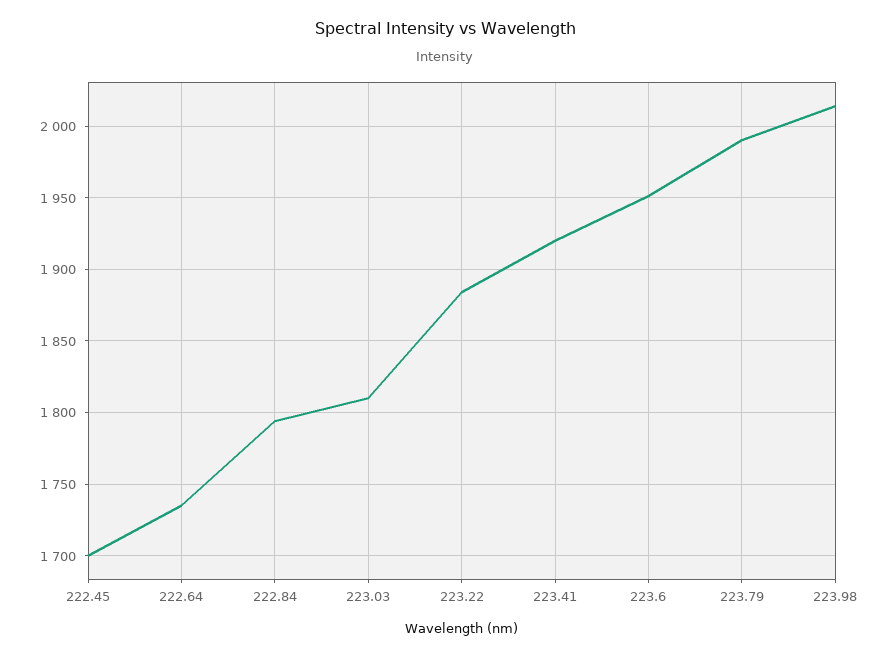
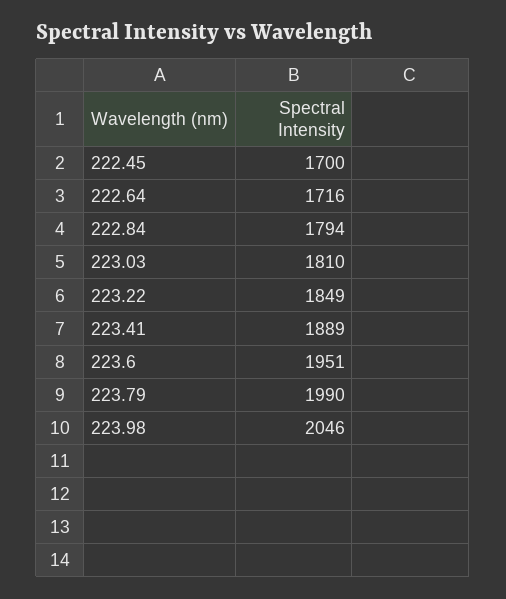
  {
    "222.45": 1700,
-   "222.64": 1735,
+   "222.64": 1716,
    "222.84": 1794,
    "223.03": 1810,
-   "223.22": 1885,
+   "223.22": 1849,
-   "223.41": 1920,
+   "223.41": 1889,
    "223.6": 1951,
    "223.79": 1990,
-   "223.98": 2015
+   "223.98": 2046
  }

